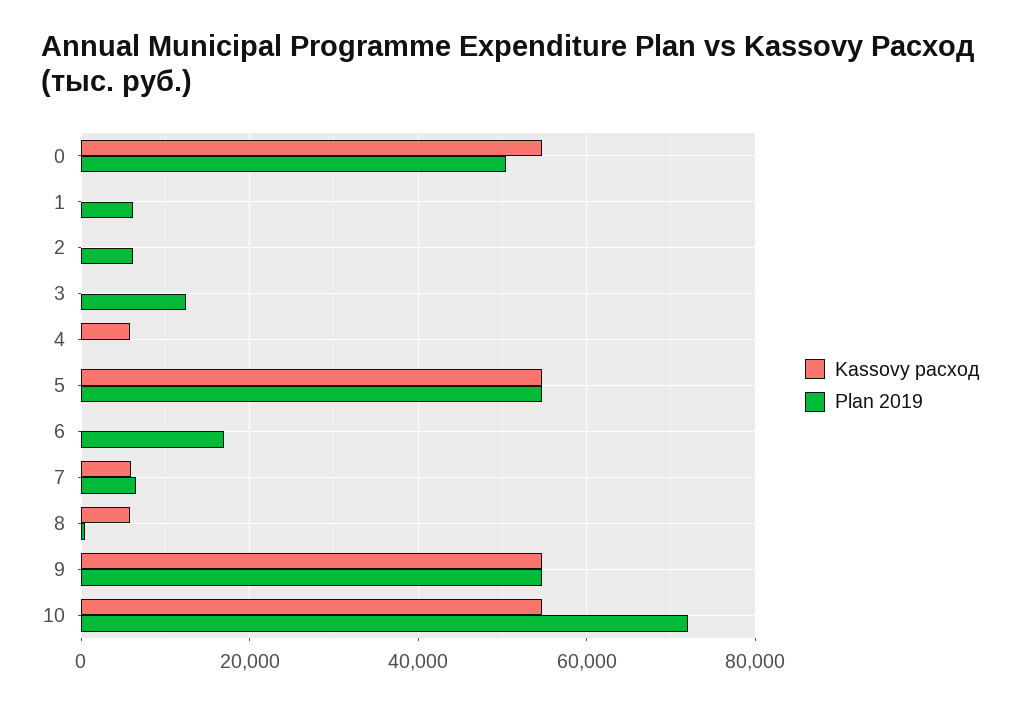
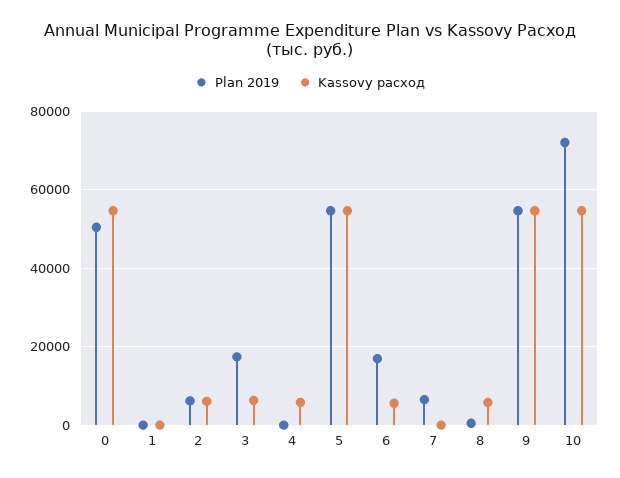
  {
    "Kassovy расход": {
      "0": 54000,
      "1": 0,
-     "2": 0,
+     "2": 6000,
-     "3": 0,
+     "3": 6000,
      "4": 6000,
      "5": 54000,
-     "6": 0,
+     "6": 6000,
-     "7": 6000,
+     "7": 0,
      "8": 6000,
      "9": 54000,
      "10": 54000
    },
    "Plan 2019": {
      "0": 50000,
-     "1": 6000,
+     "1": 0,
      "2": 6000,
-     "3": 12000,
+     "3": 18000,
      "4": 0,
      "5": 54000,
      "6": 16000,
      "7": 6000,
      "8": 0,
      "9": 54000,
      "10": 72000
    }
  }

